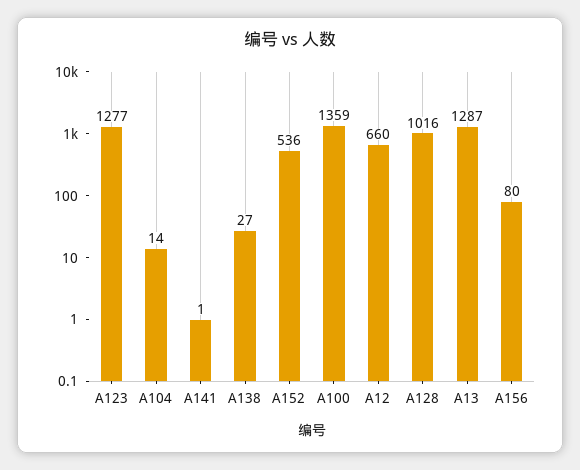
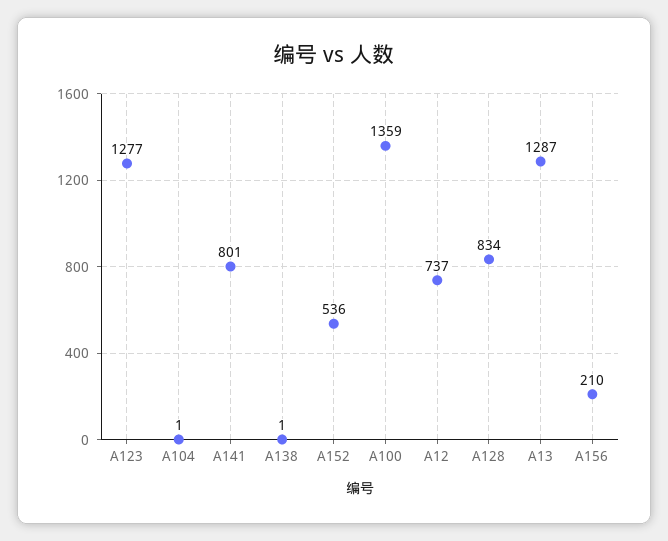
  {
    "A123": 1277,
-   "A104": 14,
+   "A104": 1,
-   "A141": 1,
+   "A141": 801,
-   "A138": 27,
+   "A138": 1,
    "A152": 536,
    "A100": 1359,
-   "A12": 660,
+   "A12": 737,
-   "A128": 1016,
+   "A128": 834,
    "A13": 1287,
-   "A156": 80
+   "A156": 210
  }

